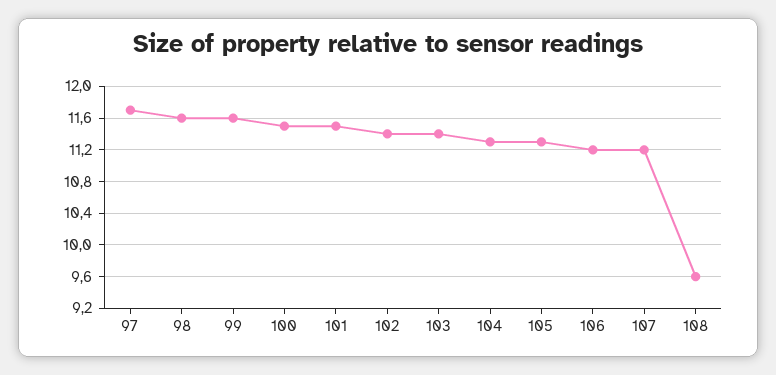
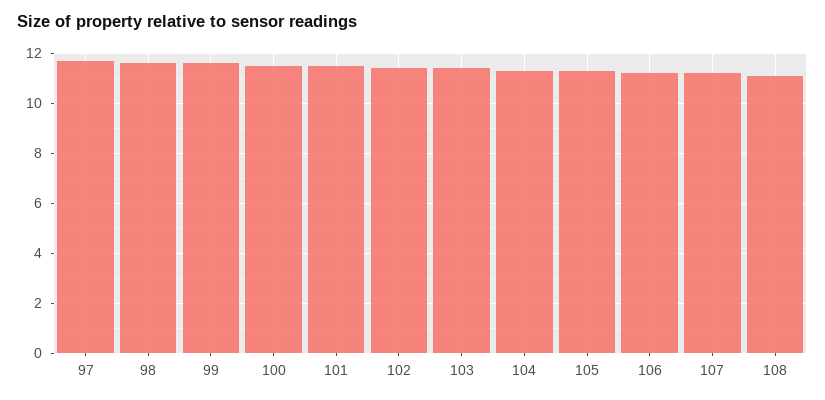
  {
    "97": 11.7,
    "98": 11.6,
    "99": 11.6,
    "100": 11.5,
    "101": 11.5,
    "102": 11.4,
    "103": 11.4,
    "104": 11.3,
    "105": 11.3,
    "106": 11.2,
    "107": 11.2,
-   "108": 9.6
+   "108": 11
  }

